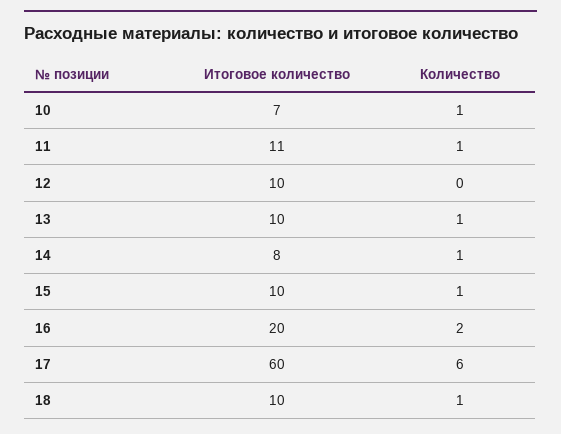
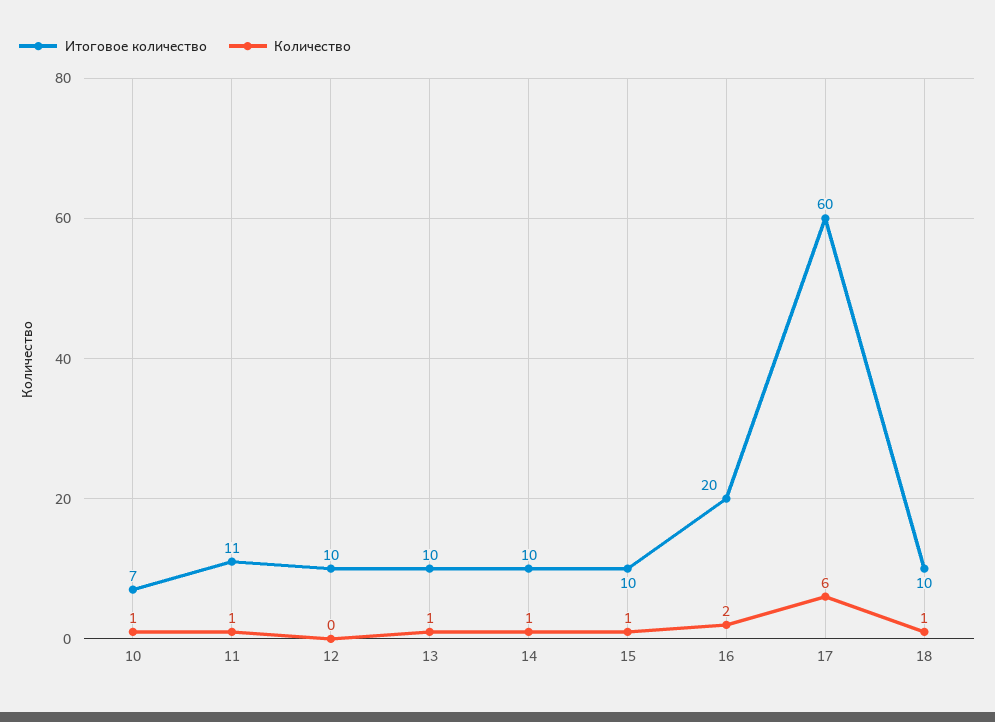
  {
    "Итоговое количество": {
      "10": 7,
      "11": 11,
      "12": 10,
      "13": 10,
-     "14": 8,
+     "14": 10,
      "15": 10,
      "16": 20,
      "17": 60,
      "18": 10
    },
    "Количество": {
      "10": 1,
      "11": 1,
      "12": 0,
      "13": 1,
      "14": 1,
      "15": 1,
      "16": 2,
      "17": 6,
      "18": 1
    }
  }

